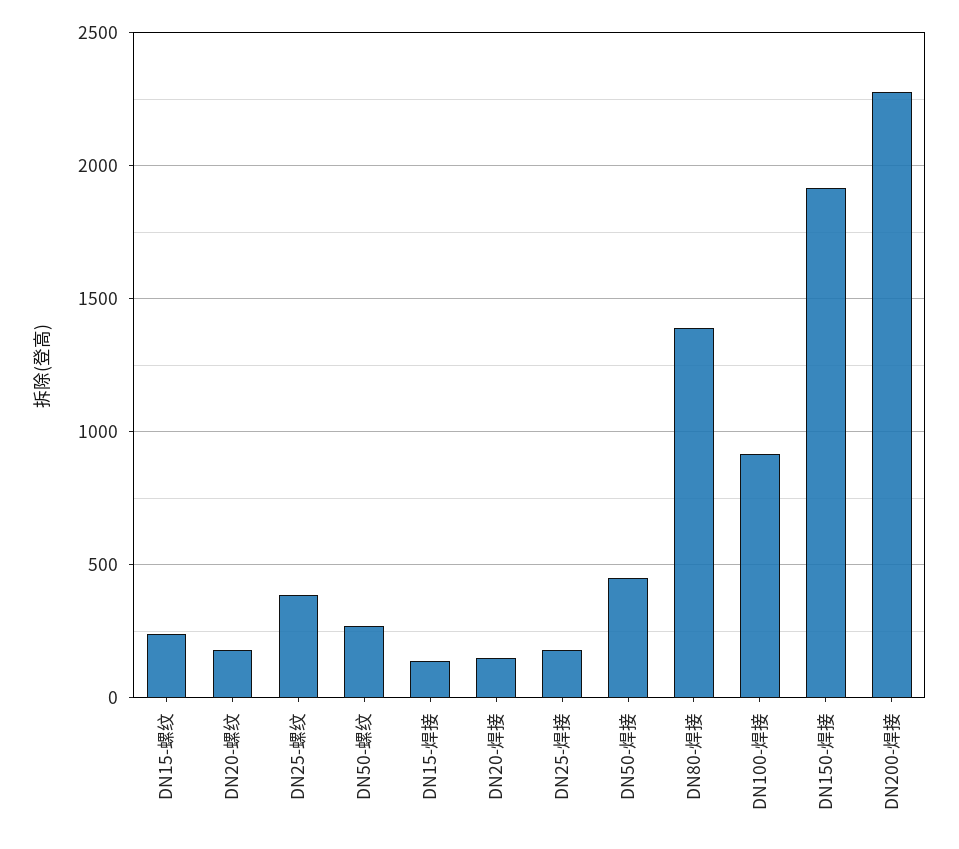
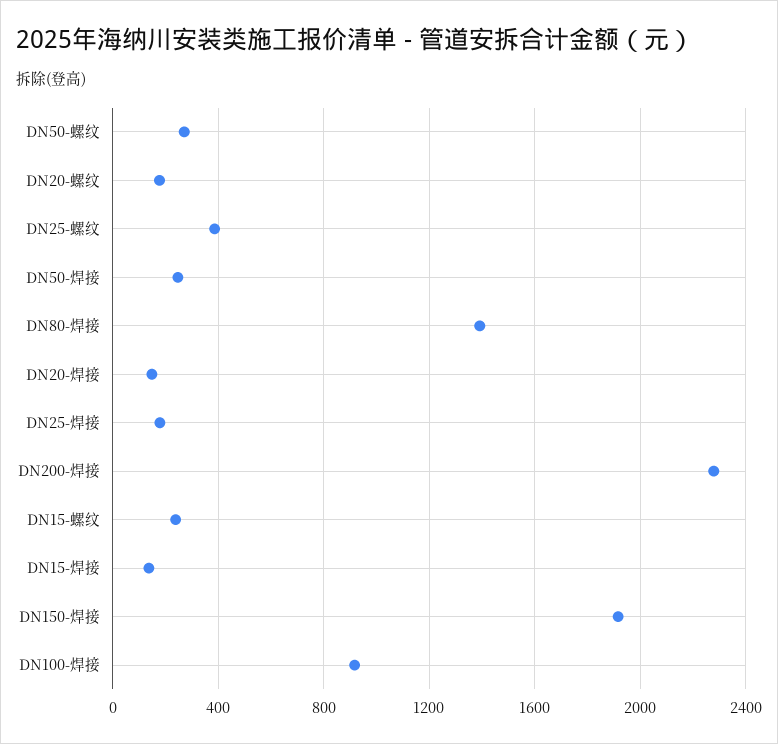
  {
    "DN15-螺纹": 250,
    "DN20-螺纹": 200,
    "DN25-螺纹": 400,
    "DN50-螺纹": 250,
    "DN15-焊接": 150,
    "DN20-焊接": 150,
    "DN25-焊接": 200,
-   "DN50-焊接": 450,
+   "DN50-焊接": 250,
    "DN80-焊接": 1400,
    "DN100-焊接": 900,
    "DN150-焊接": 1900,
    "DN200-焊接": 2300
  }

